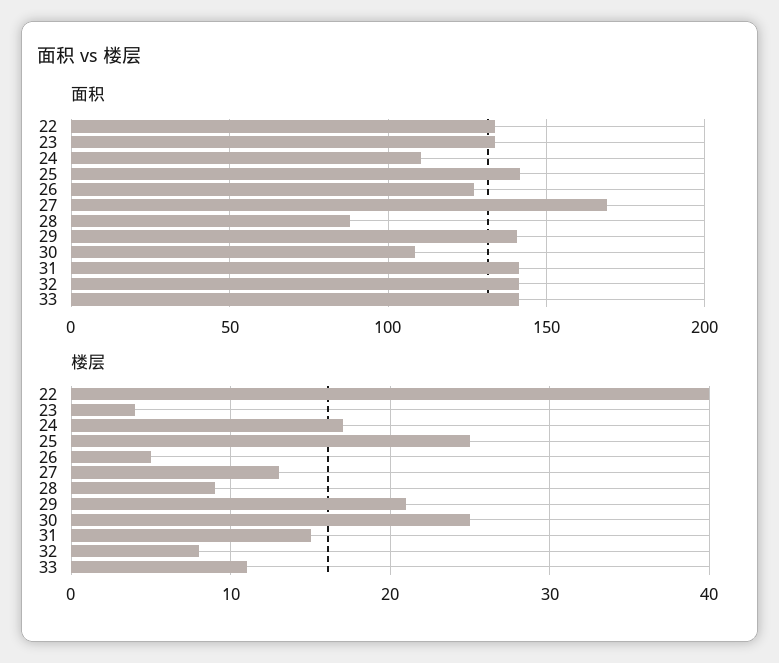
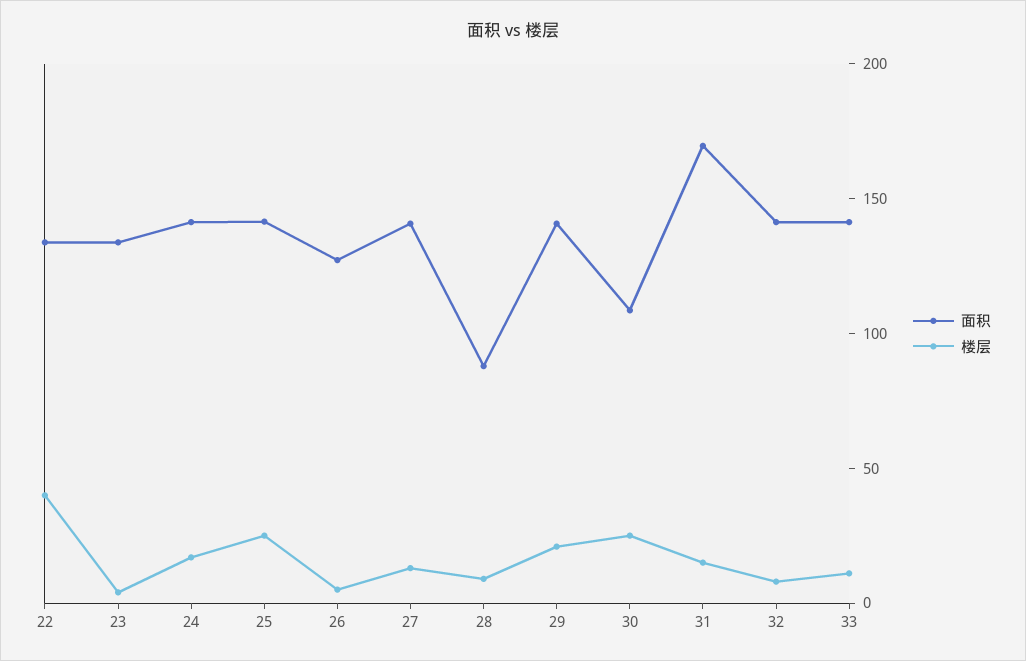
  {
    "面积": {
      "22": 135,
      "23": 135,
-     "24": 110,
+     "24": 140,
      "25": 140,
      "26": 125,
-     "27": 170,
+     "27": 140,
      "28": 90,
      "29": 140,
      "30": 110,
-     "31": 140,
+     "31": 170,
      "32": 140,
      "33": 140
    },
    "楼层": {
      "22": 40,
      "23": 4,
      "24": 17,
      "25": 25,
      "26": 5,
      "27": 13,
      "28": 9,
      "29": 21,
      "30": 25,
      "31": 15,
      "32": 8,
      "33": 11
    }
  }

